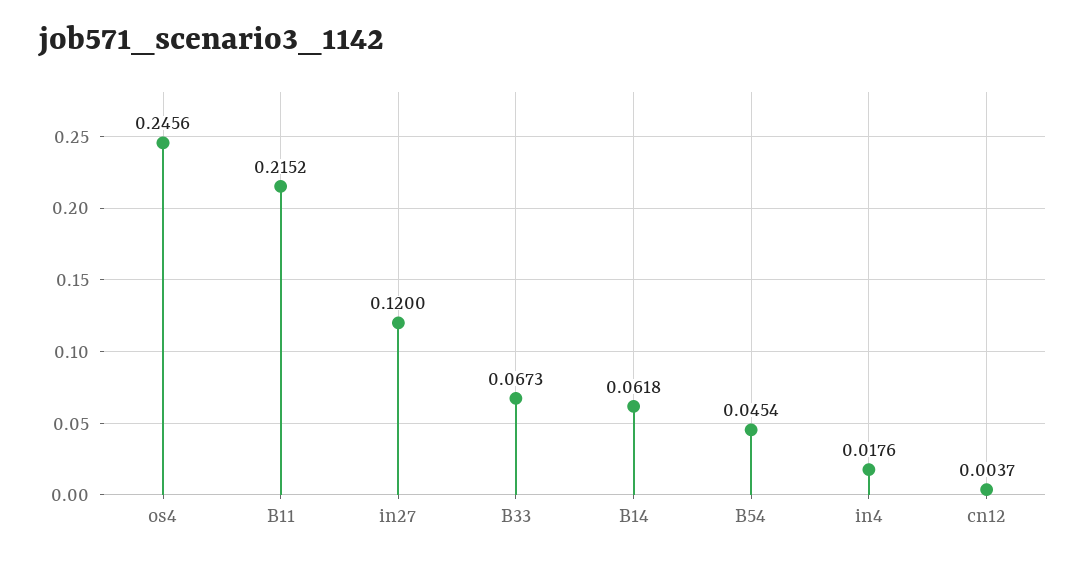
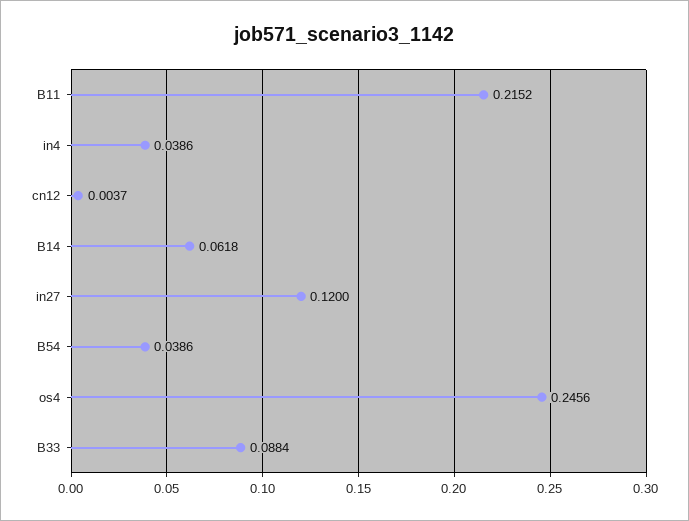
  {
    "os4": 0.2456,
    "B11": 0.2152,
    "in27": 0.12,
-   "B33": 0.0673,
+   "B33": 0.0884,
    "B14": 0.0618,
-   "B54": 0.0454,
+   "B54": 0.0386,
-   "in4": 0.0176,
+   "in4": 0.0386,
    "cn12": 0.0037
  }

